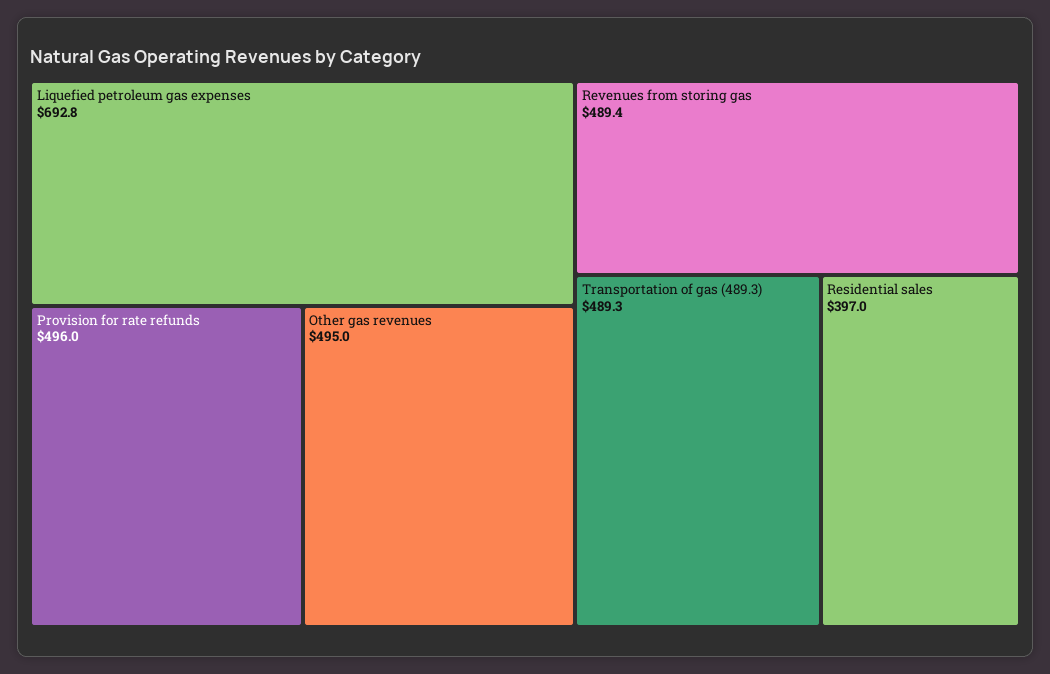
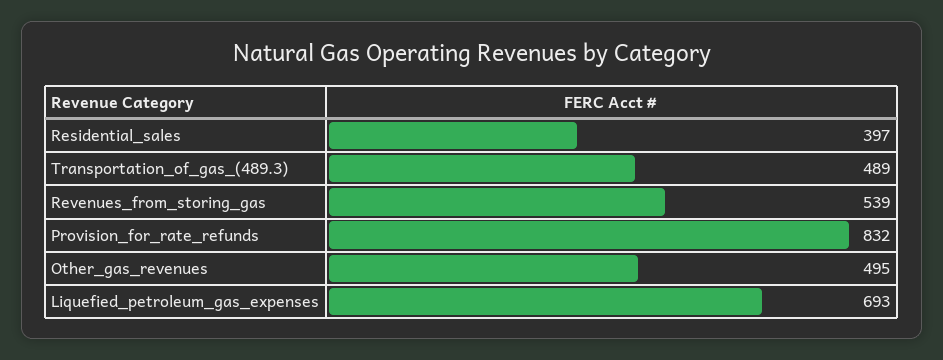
  {
    "Liquefied petroleum gas expenses": 692.8,
-   "Provision for rate refunds": 496,
+   "Provision for rate refunds": 832,
    "Other gas revenues": 495,
-   "Revenues from storing gas": 489.4,
+   "Revenues from storing gas": 539,
    "Transportation of gas (489.3)": 489.3,
    "Residential sales": 397
  }

